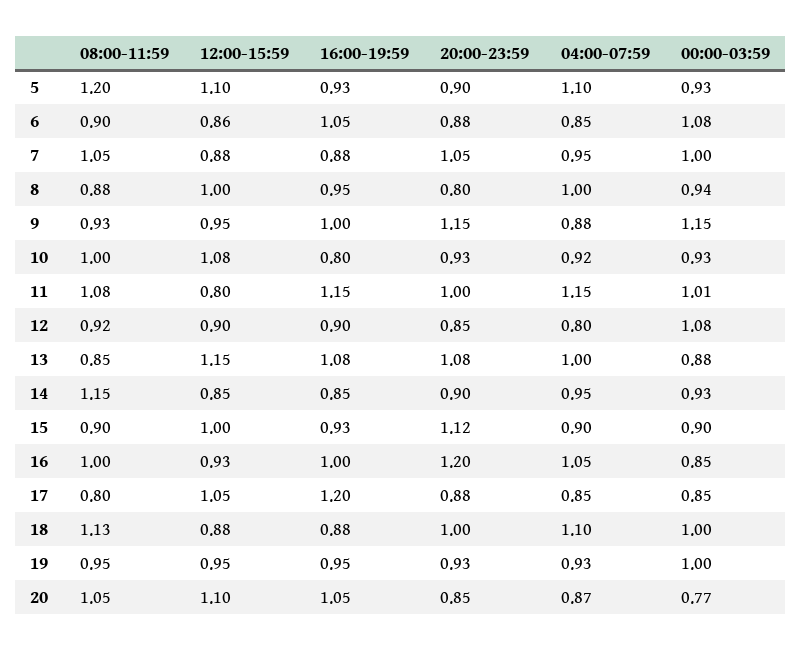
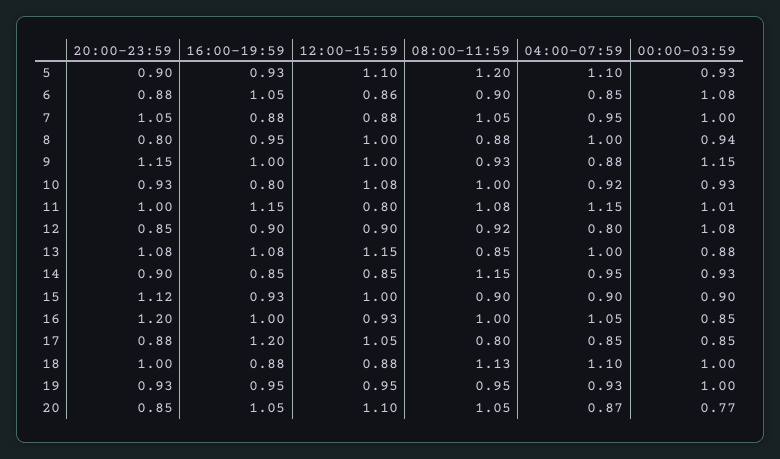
  {
    "08:00-11:59": {
      "5": 1.2,
      "6": 0.9,
      "7": 1.05,
      "8": 0.88,
      "9": 0.93,
      "10": 1,
      "11": 1.08,
      "12": 0.92,
      "13": 0.85,
      "14": 1.15,
      "15": 0.9,
      "16": 1,
      "17": 0.8,
      "18": 1.13,
      "19": 0.95,
      "20": 1.05
    },
    "12:00-15:59": {
      "5": 1.1,
      "6": 0.86,
      "7": 0.88,
      "8": 1,
-     "9": 0.95,
+     "9": 1,
      "10": 1.08,
      "11": 0.8,
      "12": 0.9,
      "13": 1.15,
      "14": 0.85,
      "15": 1,
      "16": 0.93,
      "17": 1.05,
      "18": 0.88,
      "19": 0.95,
      "20": 1.1
    },
    "16:00-19:59": {
      "5": 0.93,
      "6": 1.05,
      "7": 0.88,
      "8": 0.95,
      "9": 1,
      "10": 0.8,
      "11": 1.15,
      "12": 0.9,
      "13": 1.08,
      "14": 0.85,
      "15": 0.93,
      "16": 1,
      "17": 1.2,
      "18": 0.88,
      "19": 0.95,
      "20": 1.05
    },
    "20:00-23:59": {
      "5": 0.9,
      "6": 0.88,
      "7": 1.05,
      "8": 0.8,
      "9": 1.15,
      "10": 0.93,
      "11": 1,
      "12": 0.85,
      "13": 1.08,
      "14": 0.9,
      "15": 1.12,
      "16": 1.2,
      "17": 0.88,
      "18": 1,
      "19": 0.93,
      "20": 0.85
    },
    "04:00-07:59": {
      "5": 1.1,
      "6": 0.85,
      "7": 0.95,
      "8": 1,
      "9": 0.88,
      "10": 0.92,
      "11": 1.15,
      "12": 0.8,
      "13": 1,
      "14": 0.95,
      "15": 0.9,
      "16": 1.05,
      "17": 0.85,
      "18": 1.1,
      "19": 0.93,
      "20": 0.87
    },
    "00:00-03:59": {
      "5": 0.93,
      "6": 1.08,
      "7": 1,
      "8": 0.94,
      "9": 1.15,
      "10": 0.93,
      "11": 1.01,
      "12": 1.08,
      "13": 0.88,
      "14": 0.93,
      "15": 0.9,
      "16": 0.85,
      "17": 0.85,
      "18": 1,
      "19": 1,
      "20": 0.77
    }
  }

